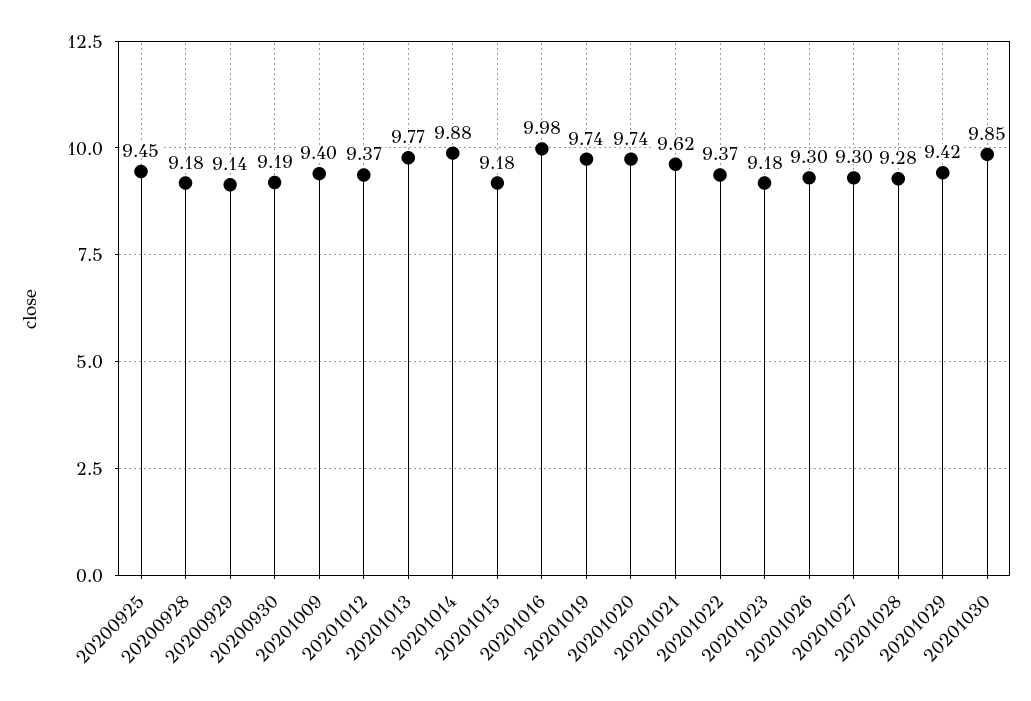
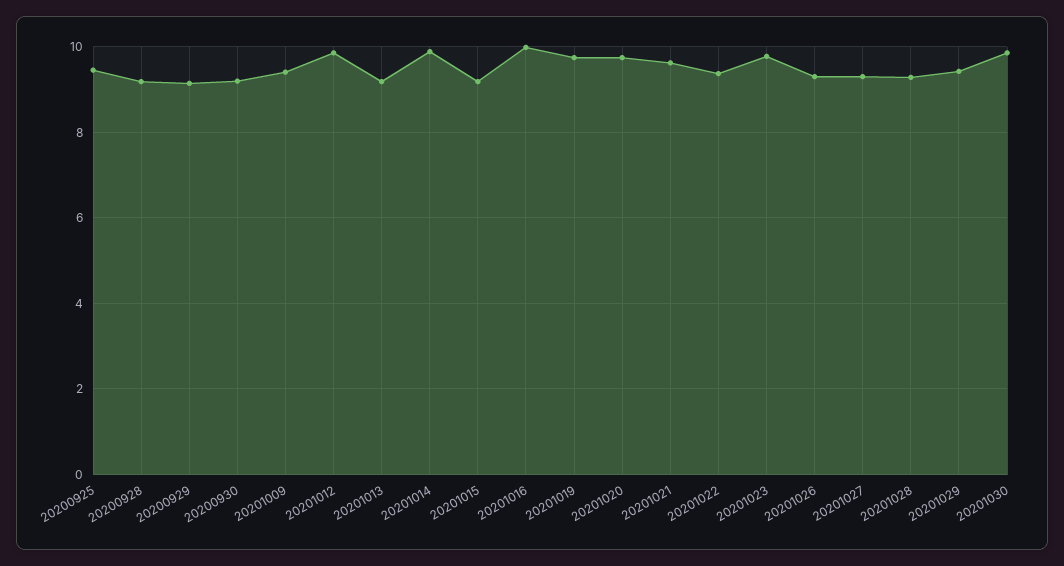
  {
    "20200925": 9.45,
    "20200928": 9.18,
    "20200929": 9.14,
    "20200930": 9.19,
    "20201009": 9.4,
-   "20201012": 9.37,
+   "20201012": 9.8,
-   "20201013": 9.77,
+   "20201013": 9.2,
    "20201014": 9.88,
    "20201015": 9.18,
    "20201016": 9.98,
    "20201019": 9.74,
    "20201020": 9.74,
    "20201021": 9.62,
    "20201022": 9.37,
-   "20201023": 9.18,
+   "20201023": 9.8,
    "20201026": 9.3,
    "20201027": 9.3,
    "20201028": 9.28,
    "20201029": 9.42,
    "20201030": 9.85
  }

